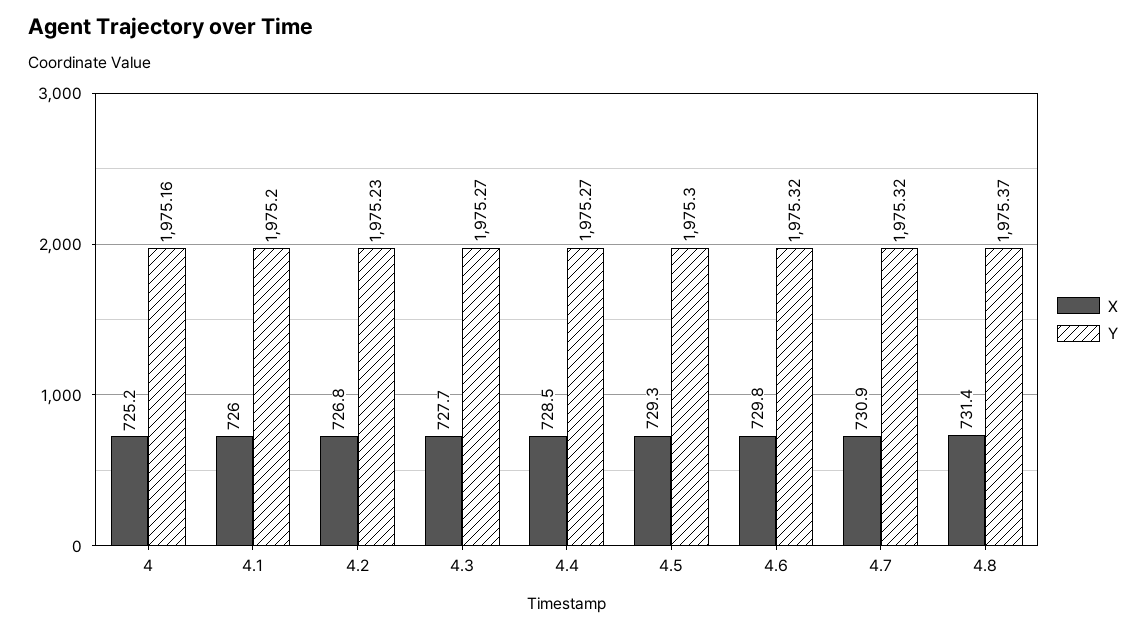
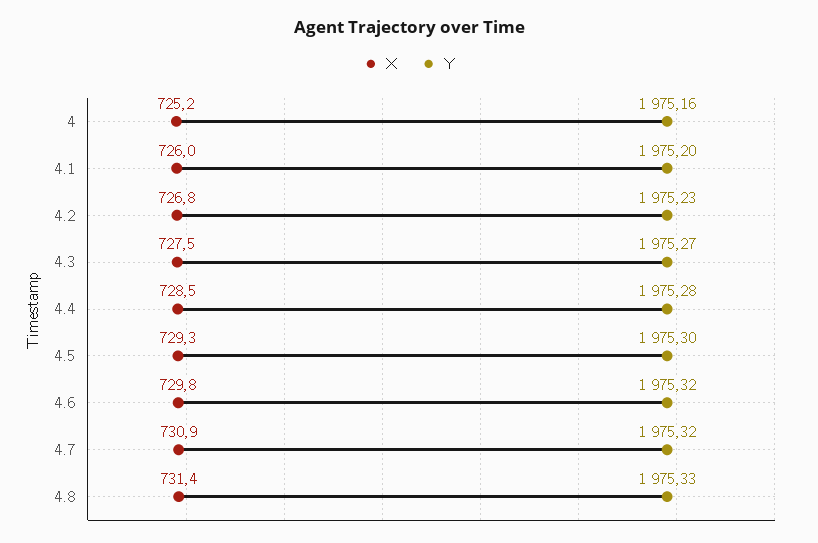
  {
    "X": {
      "4": 725.2,
      "4.1": 726,
      "4.2": 726.8,
-     "4.3": 727.7,
+     "4.3": 727.5,
      "4.4": 728.5,
      "4.5": 729.3,
      "4.6": 729.8,
      "4.7": 730.9,
      "4.8": 731.4
    },
    "Y": {
      "4": 1975.16,
      "4.1": 1975.2,
      "4.2": 1975.23,
      "4.3": 1975.27,
-     "4.4": 1975.27,
+     "4.4": 1975.28,
      "4.5": 1975.3,
      "4.6": 1975.32,
      "4.7": 1975.32,
-     "4.8": 1975.37
+     "4.8": 1975.33
    }
  }

